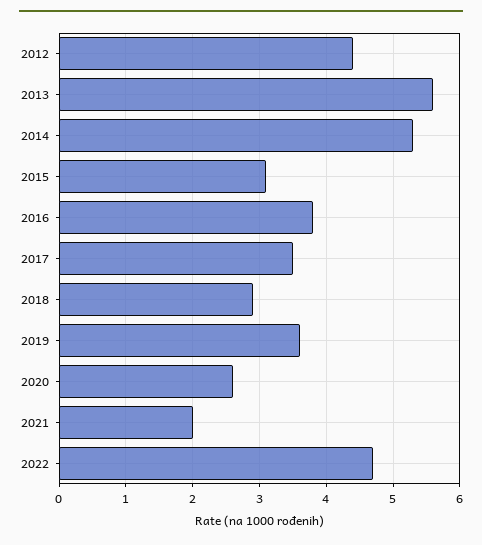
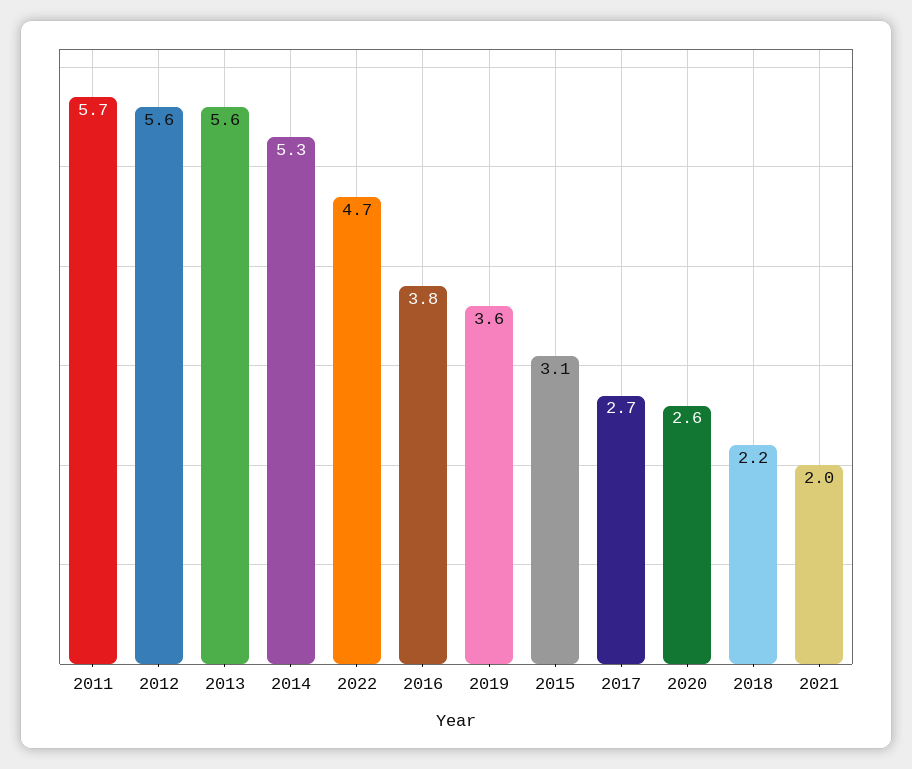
  {
-   "2012": 4.4,
+   "2012": 5.6,
    "2013": 5.6,
    "2014": 5.3,
    "2015": 3.1,
    "2016": 3.8,
-   "2017": 3.5,
+   "2017": 2.7,
-   "2018": 2.9,
+   "2018": 2.2,
    "2019": 3.6,
    "2020": 2.6,
    "2021": 2,
-   "2022": 4.7
+   "2022": 4.7,
+   "2011": 5.7
  }

